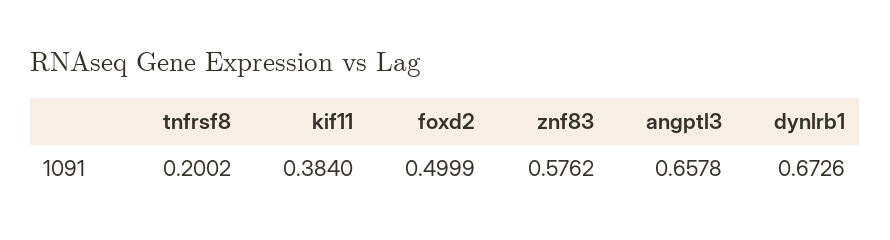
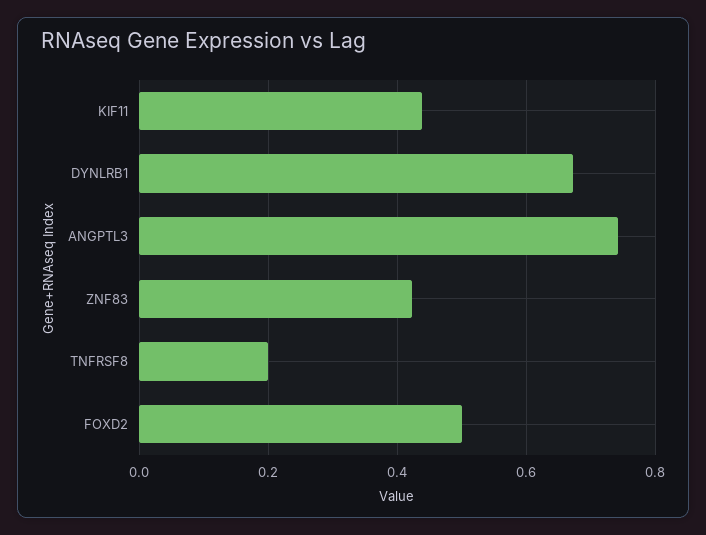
  {
    "tnfrsf8": 0.2002,
-   "kif11": 0.384,
+   "kif11": 0.44,
    "foxd2": 0.4999,
-   "znf83": 0.5762,
+   "znf83": 0.42,
-   "angptl3": 0.6578,
+   "angptl3": 0.74,
    "dynlrb1": 0.6726
  }

